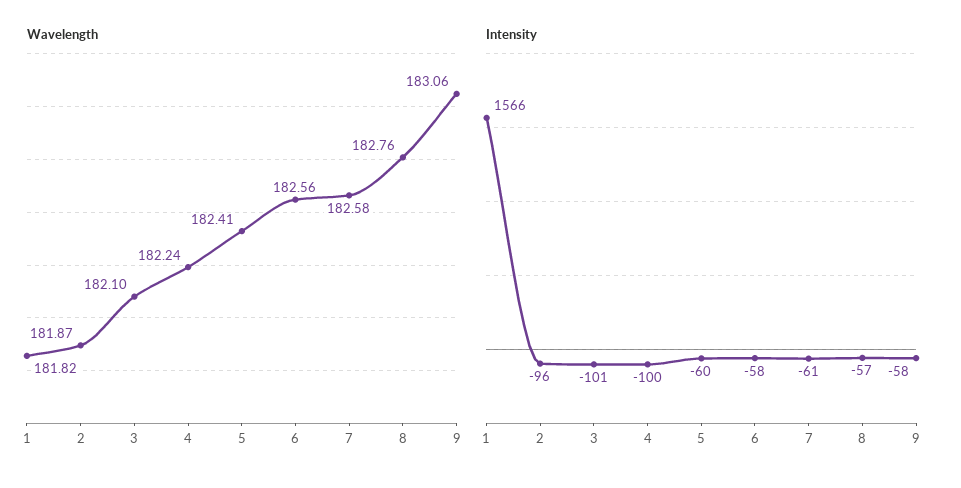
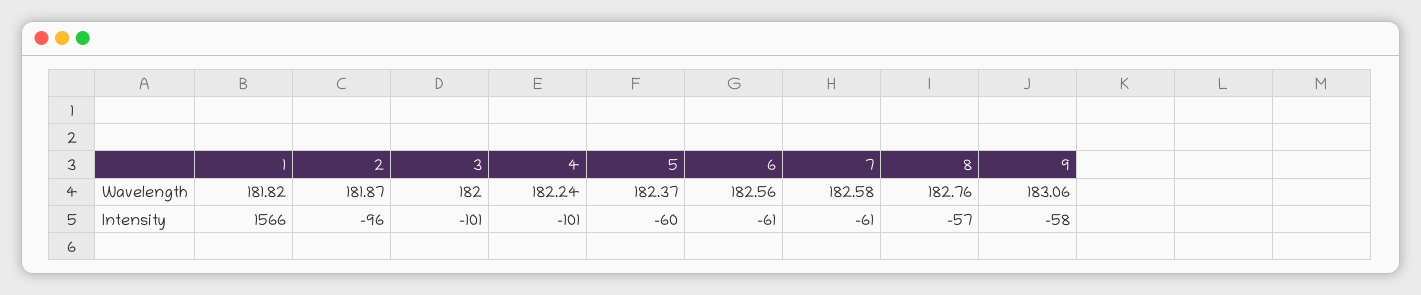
  {
    "Wavelength": {
      "1": 181.82,
      "2": 181.87,
-     "3": 182.1,
+     "3": 182,
      "4": 182.24,
-     "5": 182.41,
+     "5": 182.37,
      "6": 182.56,
      "7": 182.58,
      "8": 182.76,
      "9": 183.06
    },
    "Intensity": {
      "1": 1566,
      "2": -96,
      "3": -101,
-     "4": -100,
+     "4": -101,
      "5": -60,
-     "6": -58,
+     "6": -61,
      "7": -61,
      "8": -57,
      "9": -58
    }
  }

